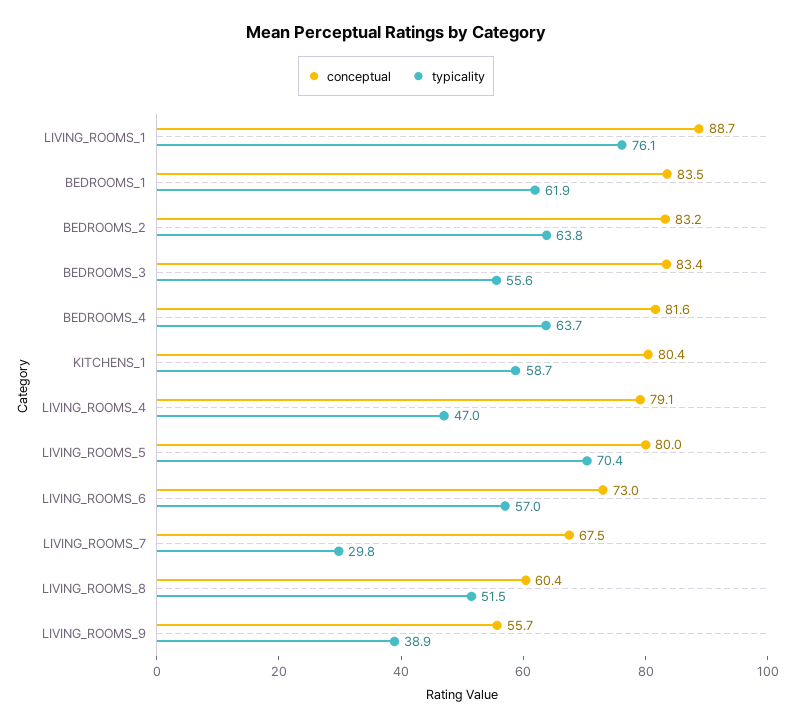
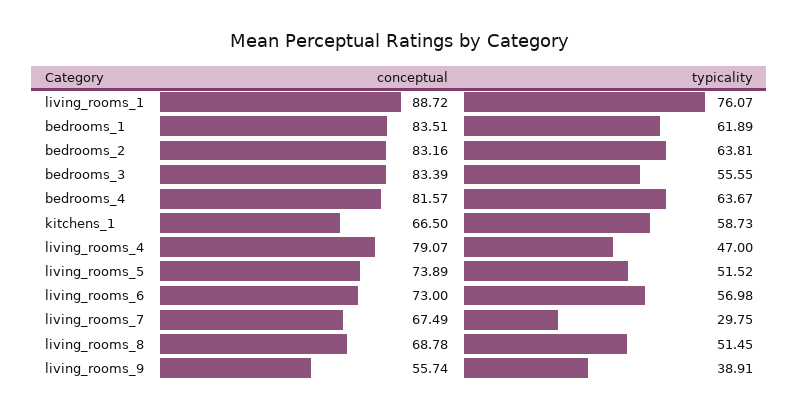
  {
    "conceptual": {
      "LIVING_ROOMS_1": 88.72,
      "BEDROOMS_1": 83.51,
      "BEDROOMS_2": 83.16,
      "BEDROOMS_3": 83.39,
      "BEDROOMS_4": 81.57,
-     "KITCHENS_1": 80.4,
+     "KITCHENS_1": 66.5,
      "LIVING_ROOMS_4": 79.07,
-     "LIVING_ROOMS_5": 80,
+     "LIVING_ROOMS_5": 73.89,
      "LIVING_ROOMS_6": 73,
      "LIVING_ROOMS_7": 67.49,
-     "LIVING_ROOMS_8": 60.4,
+     "LIVING_ROOMS_8": 68.78,
      "LIVING_ROOMS_9": 55.74
    },
    "typicality": {
      "LIVING_ROOMS_1": 76.07,
      "BEDROOMS_1": 61.89,
      "BEDROOMS_2": 63.81,
      "BEDROOMS_3": 55.55,
      "BEDROOMS_4": 63.67,
      "KITCHENS_1": 58.73,
      "LIVING_ROOMS_4": 47,
-     "LIVING_ROOMS_5": 70.4,
+     "LIVING_ROOMS_5": 51.52,
      "LIVING_ROOMS_6": 56.98,
      "LIVING_ROOMS_7": 29.75,
      "LIVING_ROOMS_8": 51.45,
      "LIVING_ROOMS_9": 38.91
    }
  }

